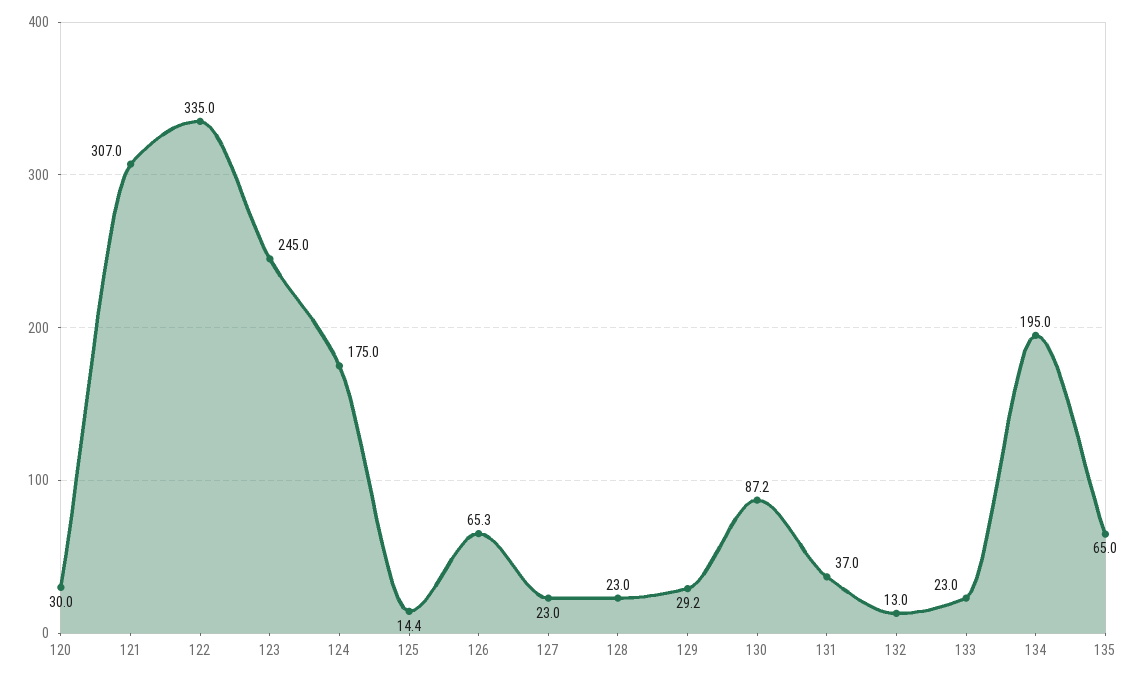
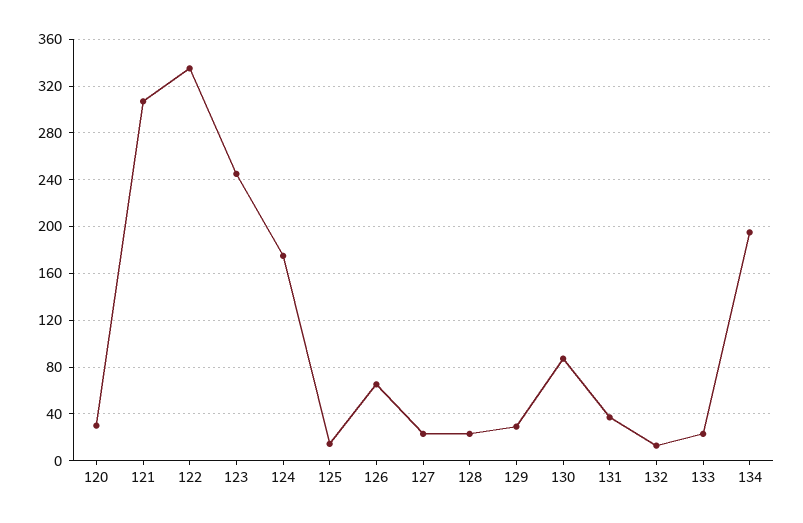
  {
    "120": 30,
    "121": 307,
    "122": 335,
    "123": 245,
    "124": 175,
    "125": 14.4,
    "126": 65.3,
    "127": 23,
    "128": 23,
    "129": 29.2,
    "130": 87.2,
    "131": 37,
    "132": 13,
    "133": 23,
-   "134": 195,
+   "134": 195
-   "135": 65
  }

